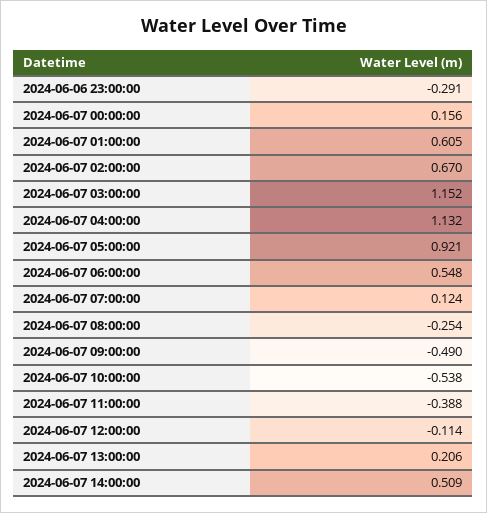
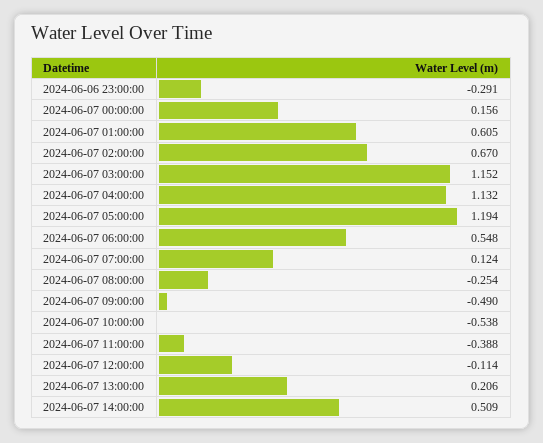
  {
    "2024-06-06 23:00:00": -0.291,
    "2024-06-07 00:00:00": 0.156,
    "2024-06-07 01:00:00": 0.605,
    "2024-06-07 02:00:00": 0.67,
    "2024-06-07 03:00:00": 1.152,
    "2024-06-07 04:00:00": 1.132,
-   "2024-06-07 05:00:00": 0.921,
+   "2024-06-07 05:00:00": 1.194,
    "2024-06-07 06:00:00": 0.548,
    "2024-06-07 07:00:00": 0.124,
    "2024-06-07 08:00:00": -0.254,
    "2024-06-07 09:00:00": -0.49,
    "2024-06-07 10:00:00": -0.538,
    "2024-06-07 11:00:00": -0.388,
    "2024-06-07 12:00:00": -0.114,
    "2024-06-07 13:00:00": 0.206,
    "2024-06-07 14:00:00": 0.509
  }

